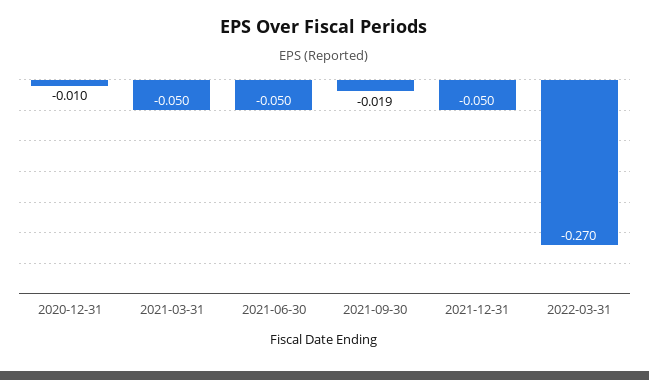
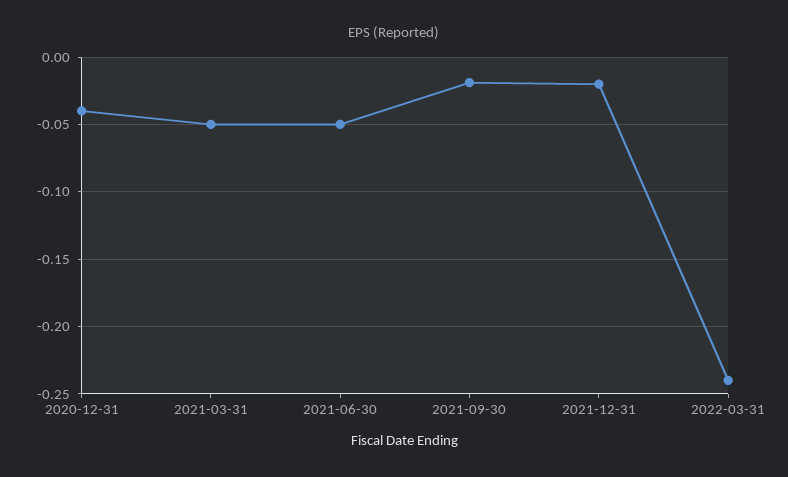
  {
-   "2020-12-31": -0.01,
+   "2020-12-31": -0.04,
    "2021-03-31": -0.05,
    "2021-06-30": -0.05,
    "2021-09-30": -0.019,
-   "2021-12-31": -0.05,
+   "2021-12-31": -0.02,
-   "2022-03-31": -0.27
+   "2022-03-31": -0.24
  }

